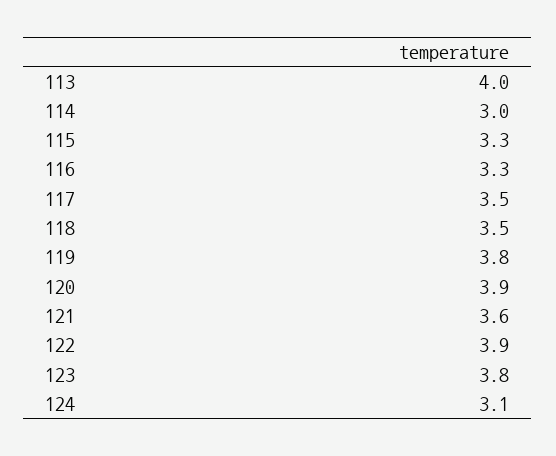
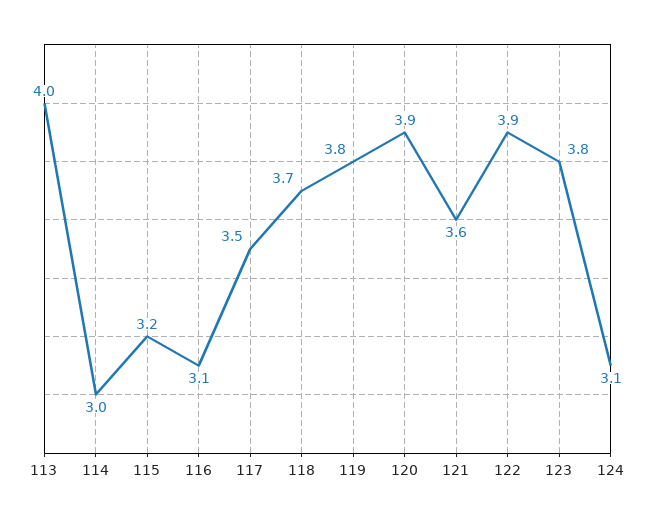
  {
    "113": 4,
    "114": 3,
-   "115": 3.3,
+   "115": 3.2,
-   "116": 3.3,
+   "116": 3.1,
    "117": 3.5,
-   "118": 3.5,
+   "118": 3.7,
    "119": 3.8,
    "120": 3.9,
    "121": 3.6,
    "122": 3.9,
    "123": 3.8,
    "124": 3.1
  }

